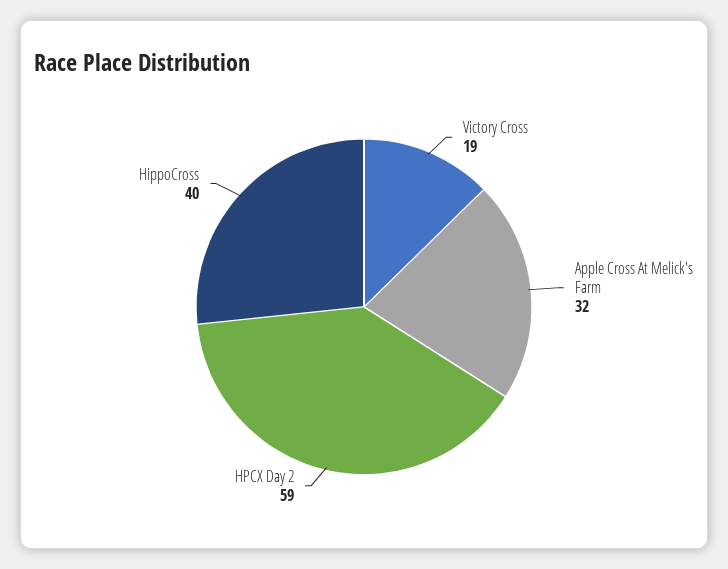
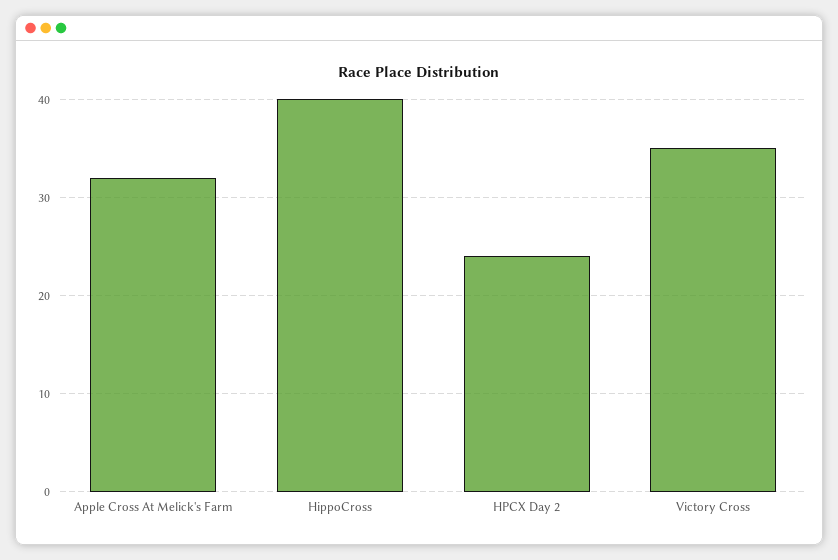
  {
-   "Victory Cross": 19,
+   "Victory Cross": 35,
    "Apple Cross At Melick's Farm": 32,
-   "HPCX Day 2": 59,
+   "HPCX Day 2": 24,
    "HippoCross": 40
  }

